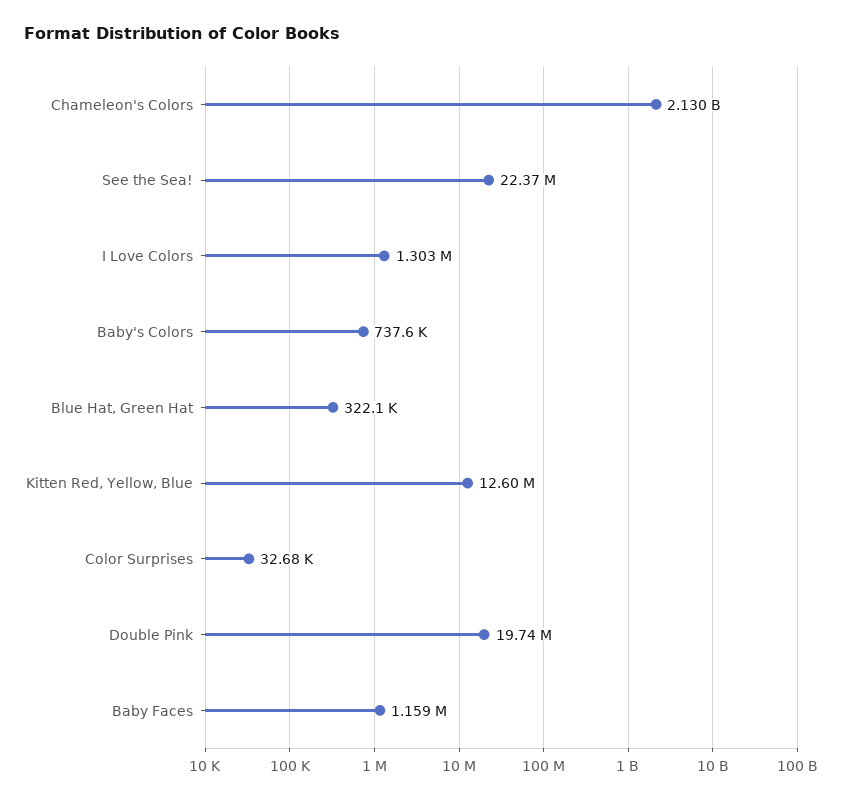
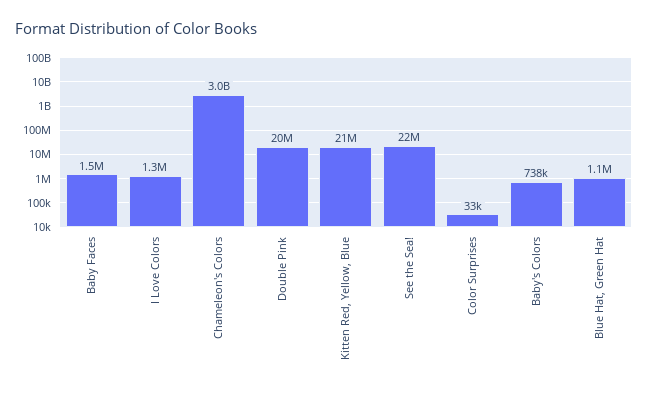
  {
-   "Chameleon's Colors": 2130000000,
+   "Chameleon's Colors": 3000000000,
    "See the Sea!": 22370000,
    "I Love Colors": 1303000,
    "Baby's Colors": 737600,
-   "Blue Hat, Green Hat": 322100,
+   "Blue Hat, Green Hat": 1100000,
-   "Kitten Red, Yellow, Blue": 12600000,
+   "Kitten Red, Yellow, Blue": 21000000,
    "Color Surprises": 32680,
    "Double Pink": 19740000,
-   "Baby Faces": 1159000
+   "Baby Faces": 1500000
  }

